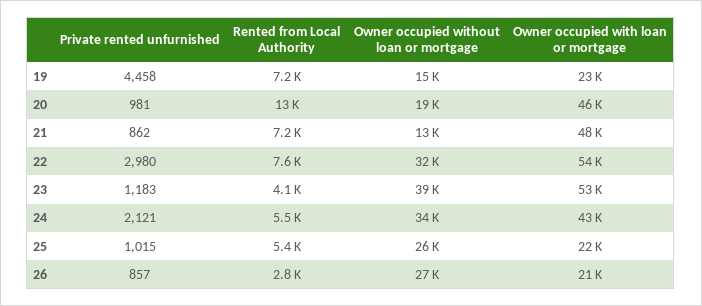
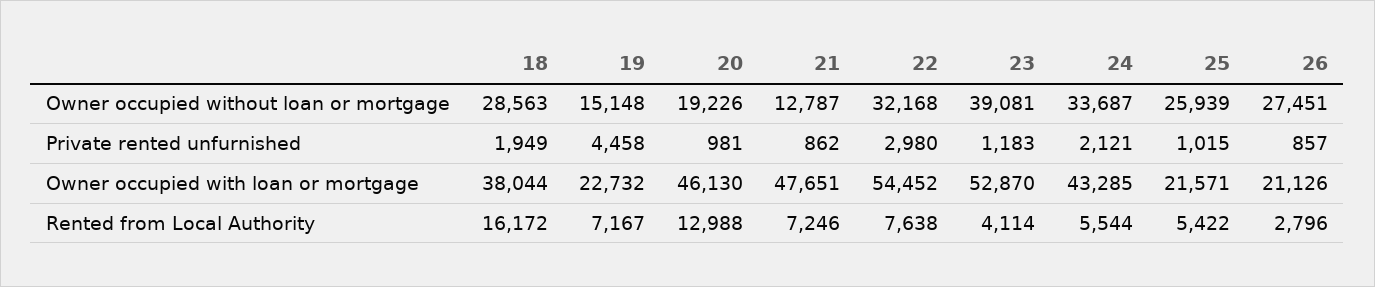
  {
    "Private rented unfurnished": {
      "19": 4458,
      "20": 981,
      "21": 862,
      "22": 2980,
      "23": 1183,
      "24": 2121,
      "25": 1015,
-     "26": 857
+     "26": 857,
+     "18": 1949
    },
    "Rented from Local Authority": {
      "19": 7167,
      "20": 12988,
      "21": 7246,
      "22": 7638,
      "23": 4114,
      "24": 5544,
      "25": 5422,
-     "26": 2796
+     "26": 2796,
+     "18": 16172
    },
    "Owner occupied without loan or mortgage": {
      "19": 15148,
      "20": 19226,
      "21": 12787,
      "22": 32168,
      "23": 39081,
      "24": 33687,
      "25": 25939,
-     "26": 27451
+     "26": 27451,
+     "18": 28563
    },
    "Owner occupied with loan or mortgage": {
      "19": 22732,
      "20": 46130,
      "21": 47651,
      "22": 54452,
      "23": 52870,
      "24": 43285,
      "25": 21571,
-     "26": 21126
+     "26": 21126,
+     "18": 38044
    }
  }

